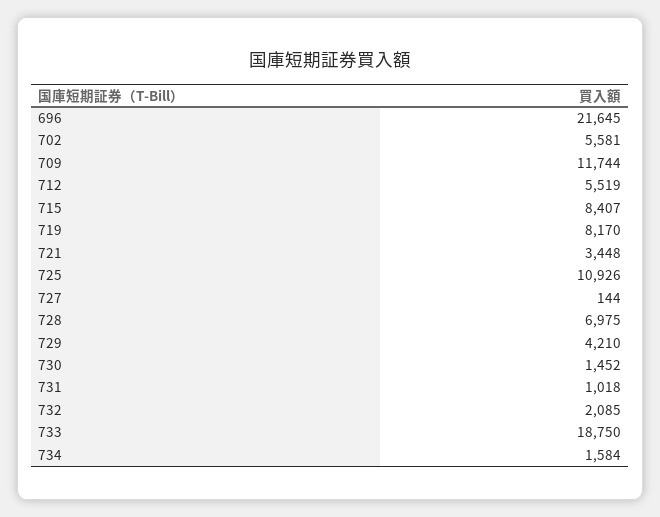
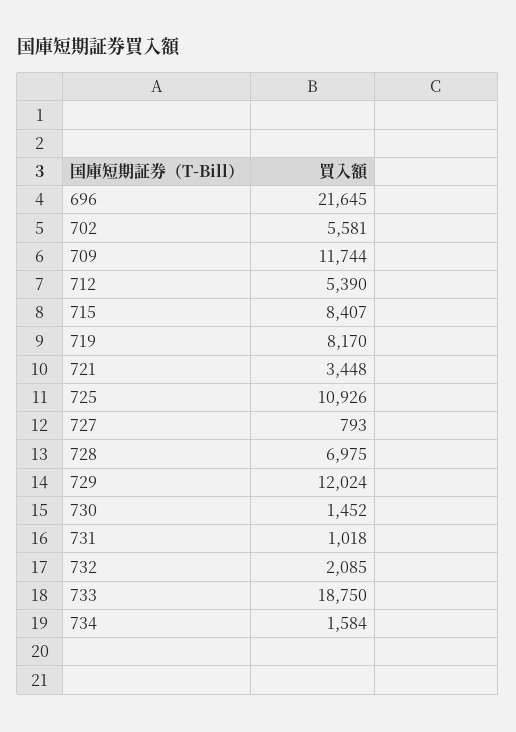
  {
    "696": 21645,
    "702": 5581,
    "709": 11744,
-   "712": 5519,
+   "712": 5390,
    "715": 8407,
    "719": 8170,
    "721": 3448,
    "725": 10926,
-   "727": 144,
+   "727": 793,
    "728": 6975,
-   "729": 4210,
+   "729": 12024,
    "730": 1452,
    "731": 1018,
    "732": 2085,
    "733": 18750,
    "734": 1584
  }

